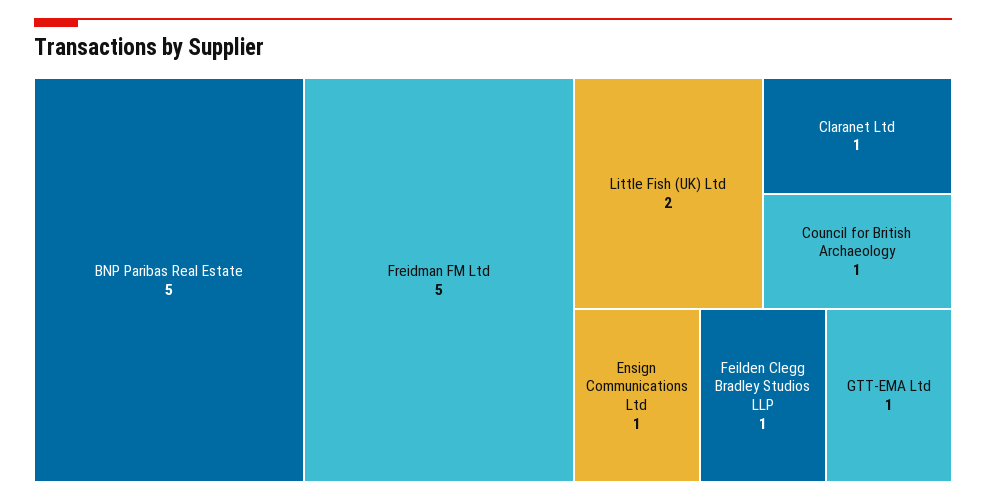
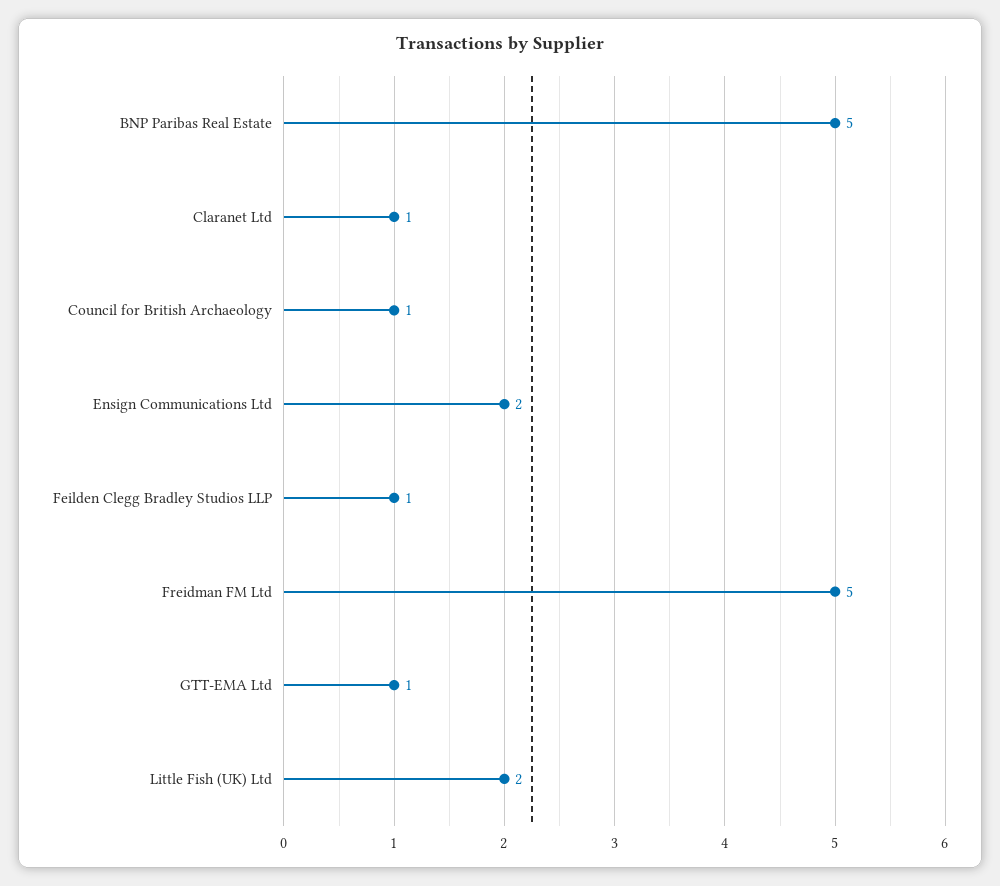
  {
    "BNP Paribas Real Estate": 5,
    "Freidman FM Ltd": 5,
    "Little Fish (UK) Ltd": 2,
    "Claranet Ltd": 1,
    "Council for British Archaeology": 1,
-   "Ensign Communications Ltd": 1,
+   "Ensign Communications Ltd": 2,
    "Feilden Clegg Bradley Studios LLP": 1,
    "GTT-EMA Ltd": 1
  }

